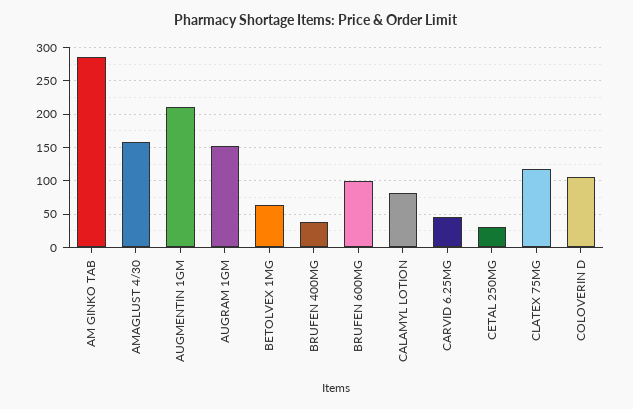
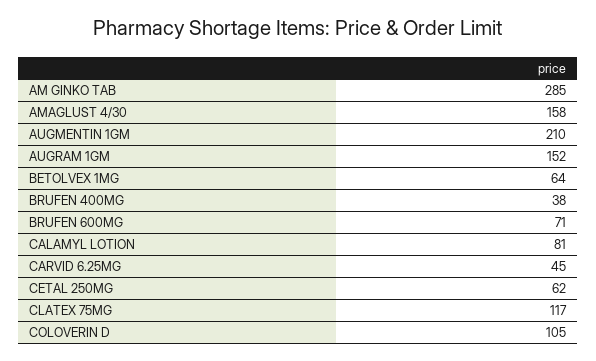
  {
    "AM GINKO TAB": 285,
    "AMAGLUST 4/30": 158,
    "AUGMENTIN 1GM": 210,
    "AUGRAM 1GM": 152,
    "BETOLVEX 1MG": 64,
    "BRUFEN 400MG": 38,
-   "BRUFEN 600MG": 100,
+   "BRUFEN 600MG": 71,
    "CALAMYL LOTION": 81,
    "CARVID 6.25MG": 45,
-   "CETAL 250MG": 30,
+   "CETAL 250MG": 62,
    "CLATEX 75MG": 117,
    "COLOVERIN D": 105
  }

